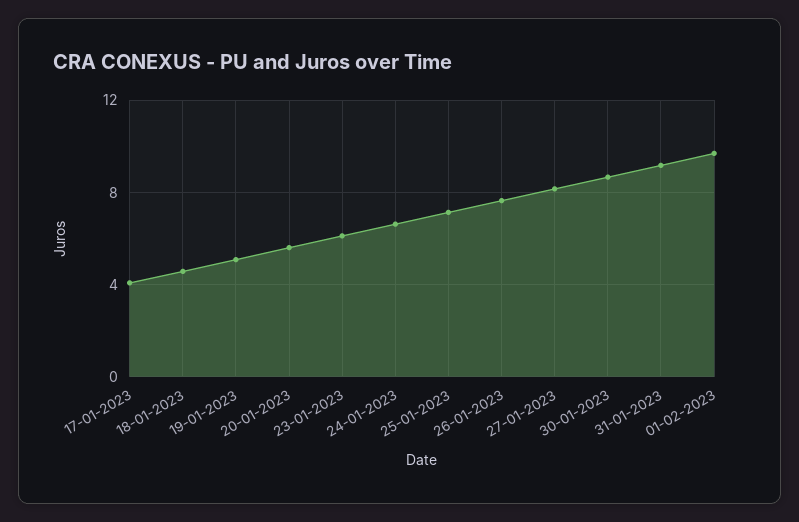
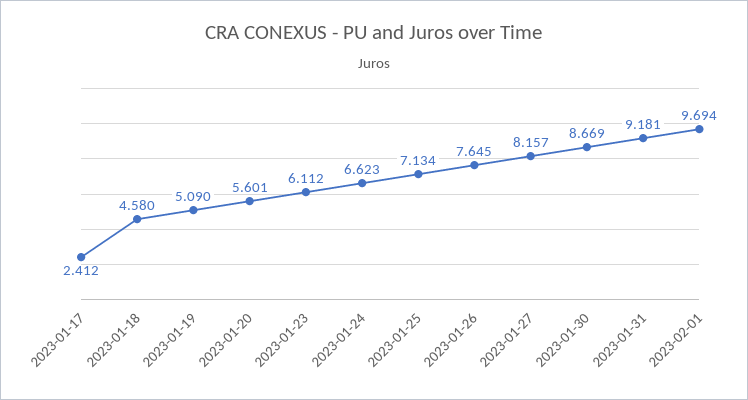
  {
-   "17-01-2023": 4,
+   "17-01-2023": 2.412,
    "18-01-2023": 4.58,
    "19-01-2023": 5.09,
    "20-01-2023": 5.601,
    "23-01-2023": 6.112,
    "24-01-2023": 6.623,
    "25-01-2023": 7.134,
    "26-01-2023": 7.645,
    "27-01-2023": 8.157,
    "30-01-2023": 8.669,
    "31-01-2023": 9.181,
    "01-02-2023": 9.694
  }

